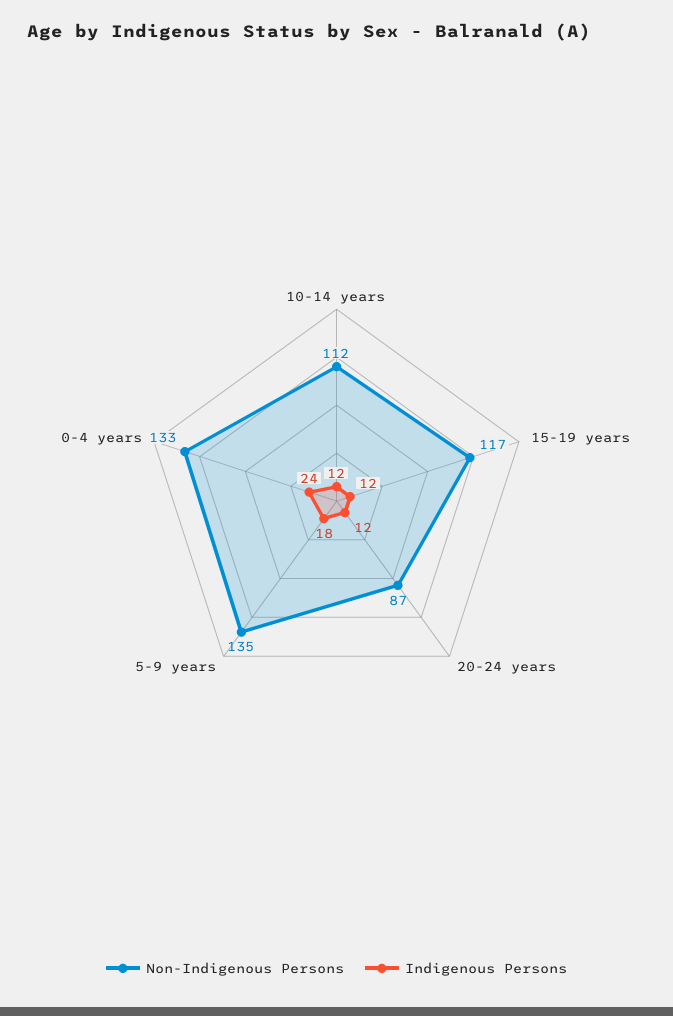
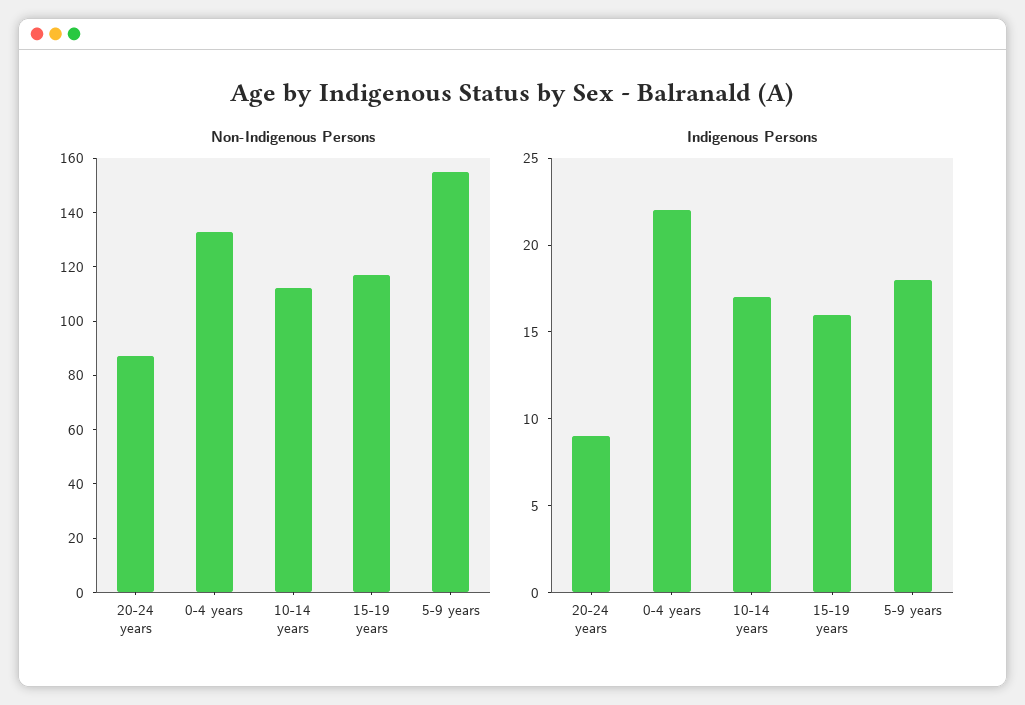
  {
    "Non-Indigenous Persons": {
      "10-14 years": 112,
      "15-19 years": 117,
      "20-24 years": 87,
-     "5-9 years": 135,
+     "5-9 years": 155,
      "0-4 years": 133
    },
    "Indigenous Persons": {
-     "10-14 years": 12,
+     "10-14 years": 17,
-     "15-19 years": 12,
+     "15-19 years": 16,
-     "20-24 years": 12,
+     "20-24 years": 9,
      "5-9 years": 18,
-     "0-4 years": 24
+     "0-4 years": 22
    }
  }

